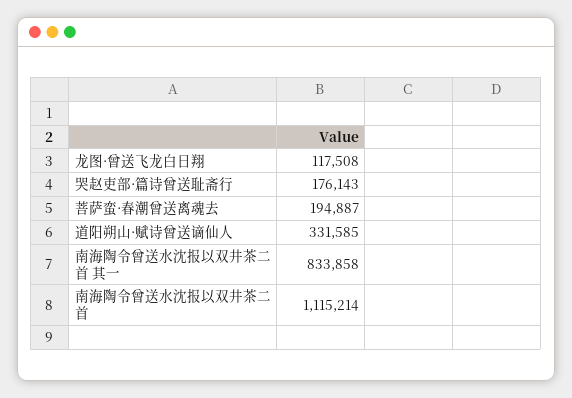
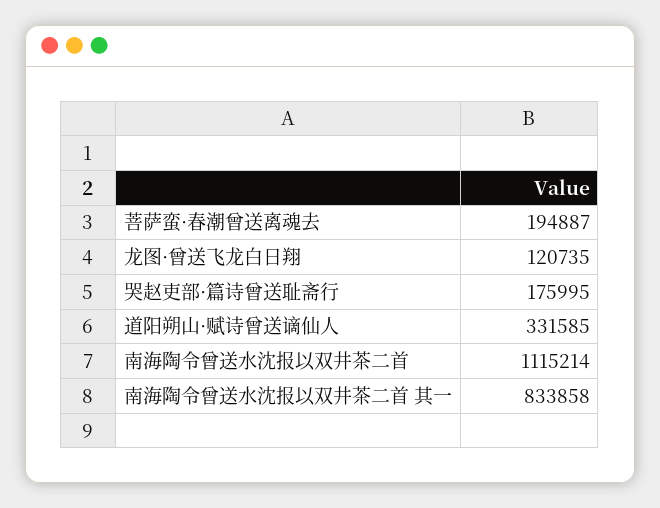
  {
-   "龙图·曾送飞龙白日翔": 117508,
+   "龙图·曾送飞龙白日翔": 120735,
-   "哭赵吏部·篇诗曾送耻斋行": 176143,
+   "哭赵吏部·篇诗曾送耻斋行": 175995,
    "菩萨蛮·春潮曾送离魂去": 194887,
    "道阳朔山·赋诗曾送谪仙人": 331585,
    "南海陶令曾送水沈报以双井茶二首 其一": 833858,
    "南海陶令曾送水沈报以双井茶二首": 1115214
  }

